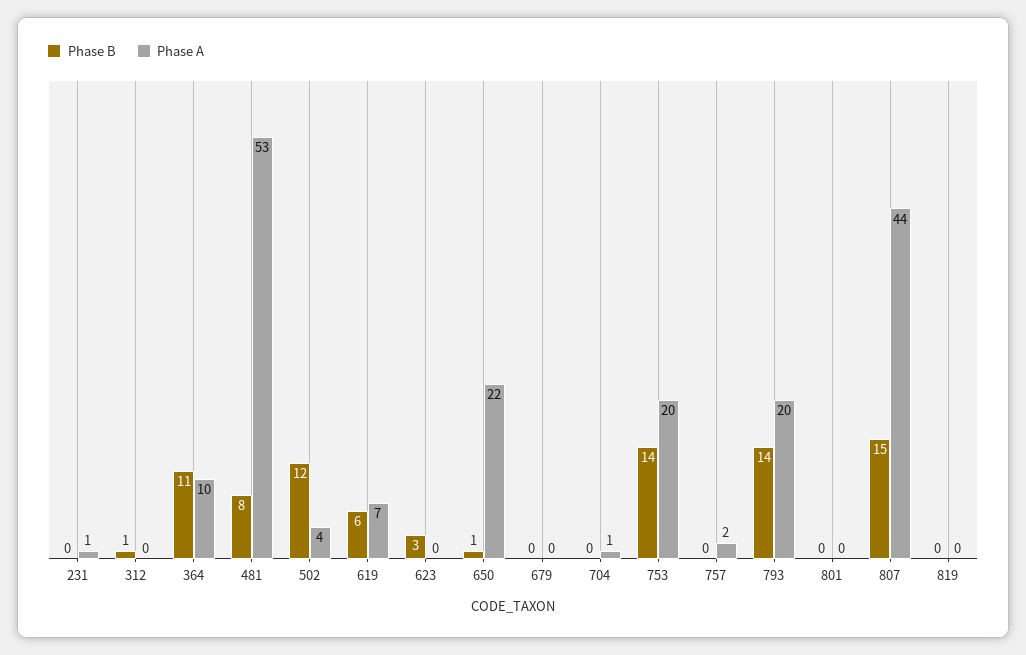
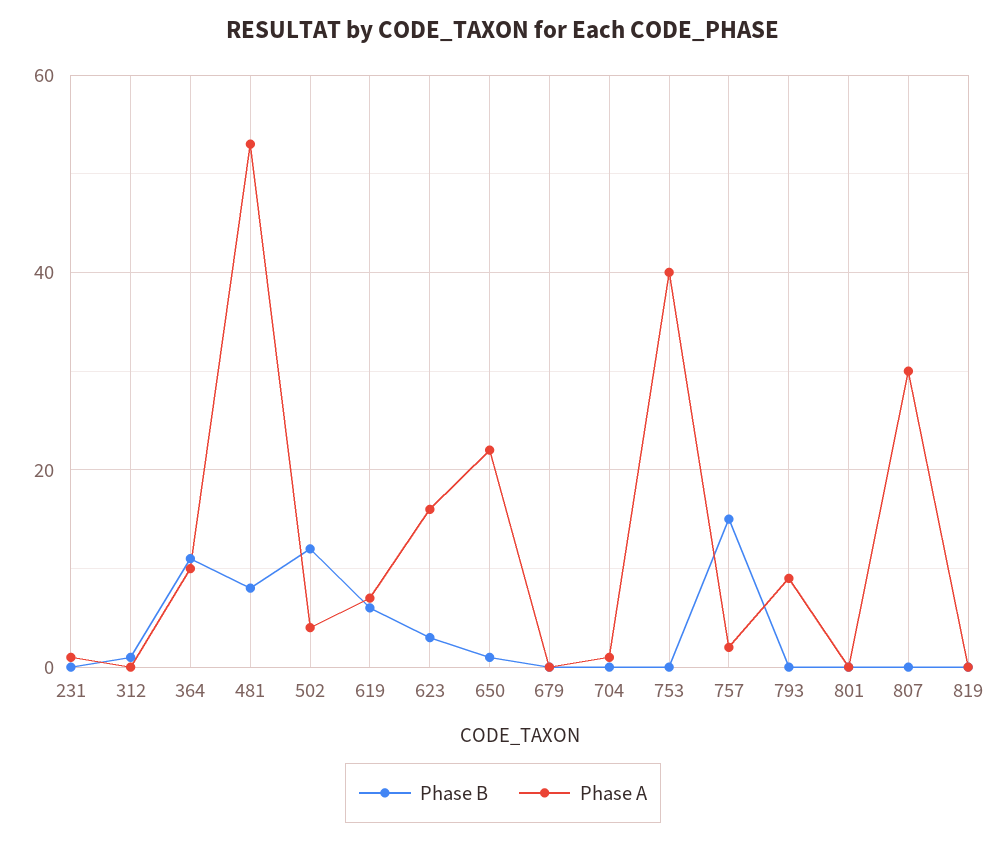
  {
    "Phase B": {
      "231": 0,
      "312": 1,
      "364": 11,
      "481": 8,
      "502": 12,
      "619": 6,
      "623": 3,
      "650": 1,
      "679": 0,
      "704": 0,
-     "753": 14,
+     "753": 0,
-     "757": 0,
+     "757": 15,
-     "793": 14,
+     "793": 0,
      "801": 0,
-     "807": 15,
+     "807": 0,
      "819": 0
    },
    "Phase A": {
      "231": 1,
      "312": 0,
      "364": 10,
      "481": 53,
      "502": 4,
      "619": 7,
-     "623": 0,
+     "623": 15,
      "650": 22,
      "679": 0,
      "704": 1,
-     "753": 20,
+     "753": 40,
      "757": 2,
-     "793": 20,
+     "793": 10,
      "801": 0,
-     "807": 44,
+     "807": 30,
      "819": 0
    }
  }

